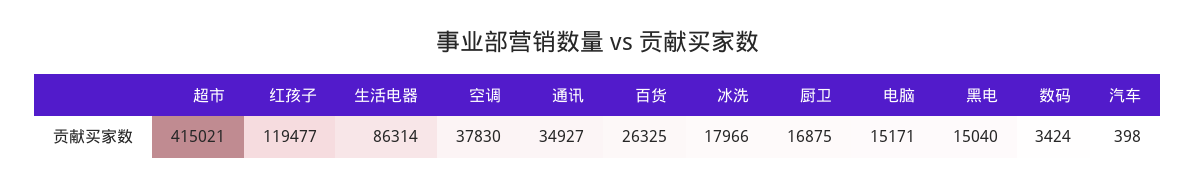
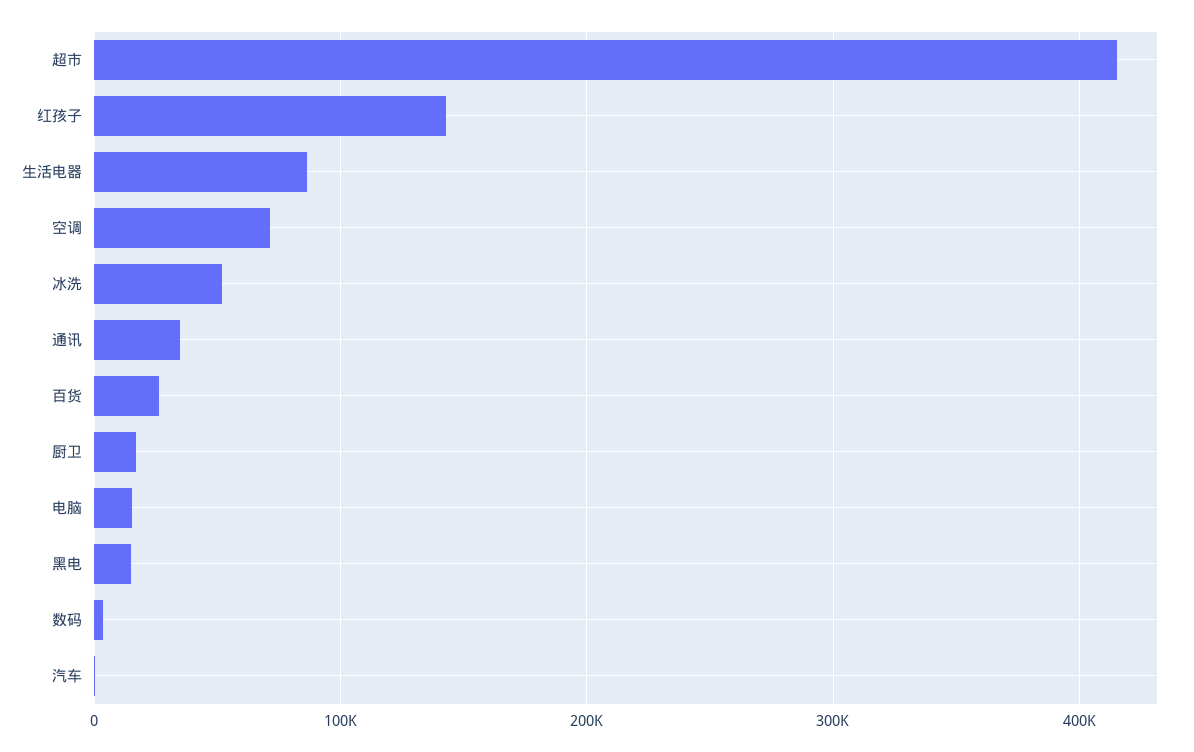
  {
    "超市": 415021,
-   "红孩子": 119477,
+   "红孩子": 140000,
    "生活电器": 86314,
-   "空调": 37830,
+   "空调": 70000,
    "通讯": 34927,
    "百货": 26325,
-   "冰洗": 17966,
+   "冰洗": 50000,
    "厨卫": 16875,
    "电脑": 15171,
    "黑电": 15040,
    "数码": 3424,
    "汽车": 398
  }

